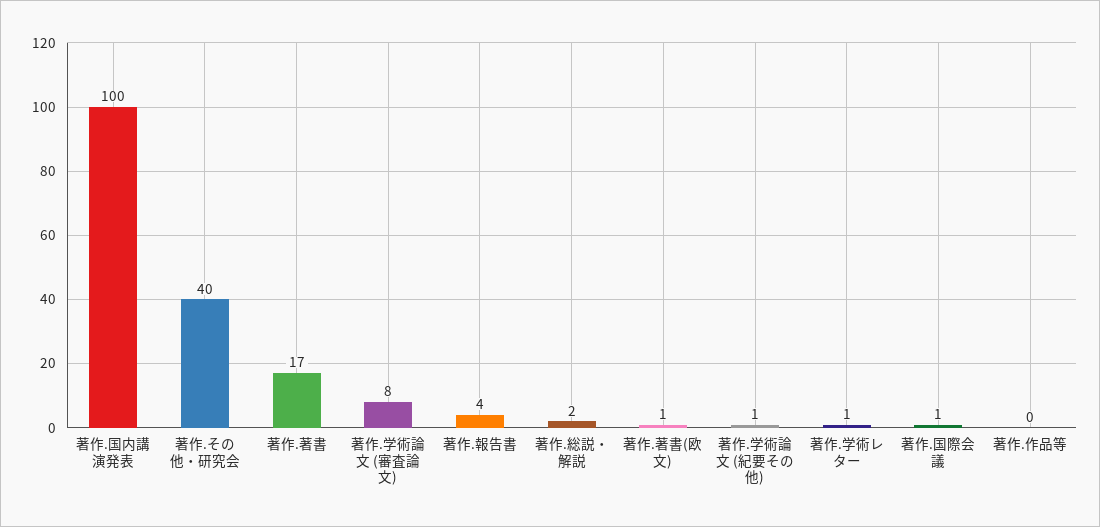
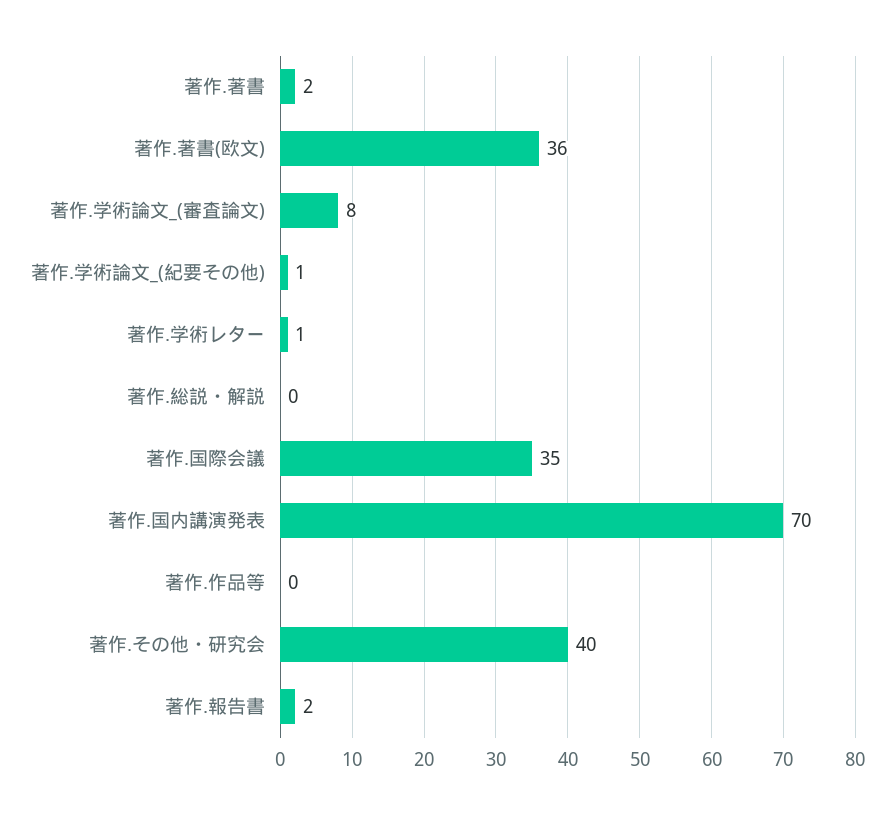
  {
-   "著作.国内講演発表": 100,
+   "著作.国内講演発表": 70,
    "著作.その他・研究会": 40,
-   "著作.著書": 17,
+   "著作.著書": 2,
    "著作.学術論文 (審査論文)": 8,
-   "著作.報告書": 4,
+   "著作.報告書": 2,
-   "著作.総説・解説": 2,
+   "著作.総説・解説": 0,
-   "著作.著書(欧文)": 1,
+   "著作.著書(欧文)": 36,
    "著作.学術論文 (紀要その他)": 1,
    "著作.学術レター": 1,
-   "著作.国際会議": 1,
+   "著作.国際会議": 35,
    "著作.作品等": 0
  }

